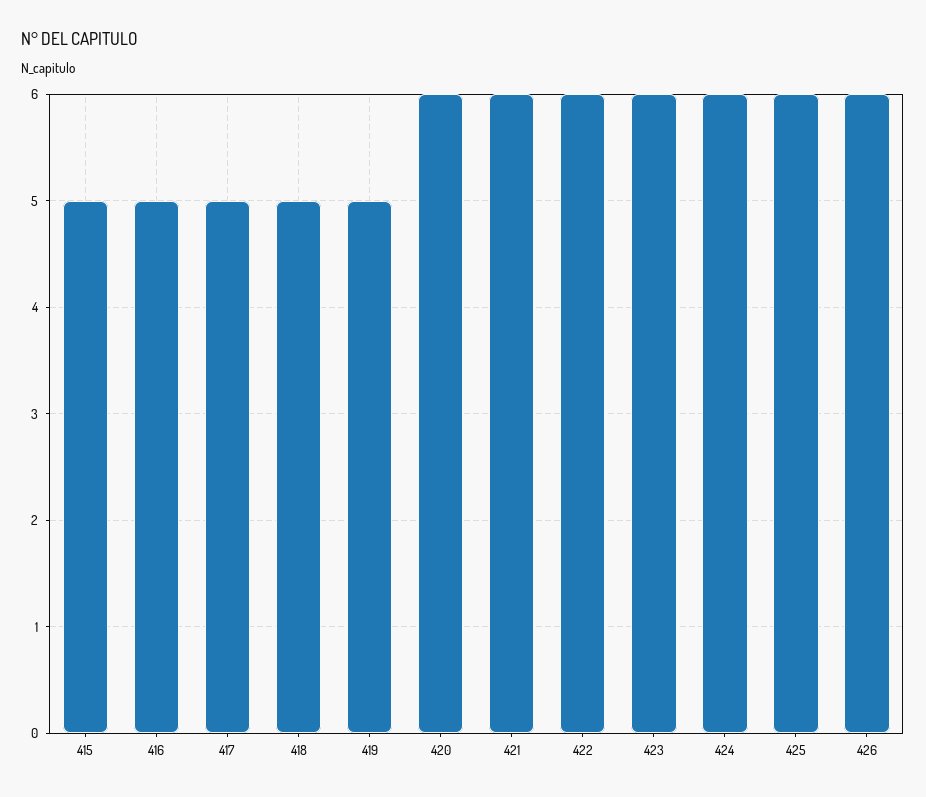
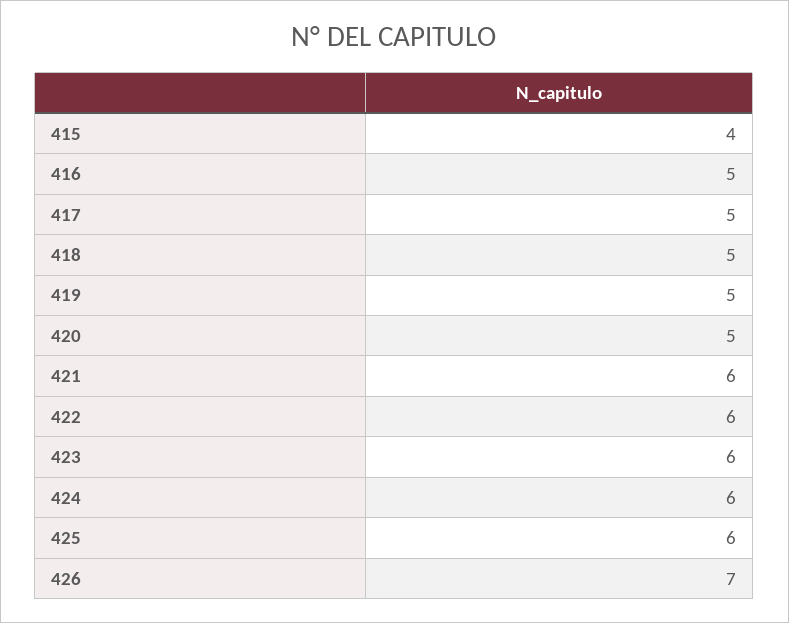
  {
-   "415": 5,
+   "415": 4,
    "416": 5,
    "417": 5,
    "418": 5,
    "419": 5,
-   "420": 6,
+   "420": 5,
    "421": 6,
    "422": 6,
    "423": 6,
    "424": 6,
    "425": 6,
-   "426": 6
+   "426": 7
  }

